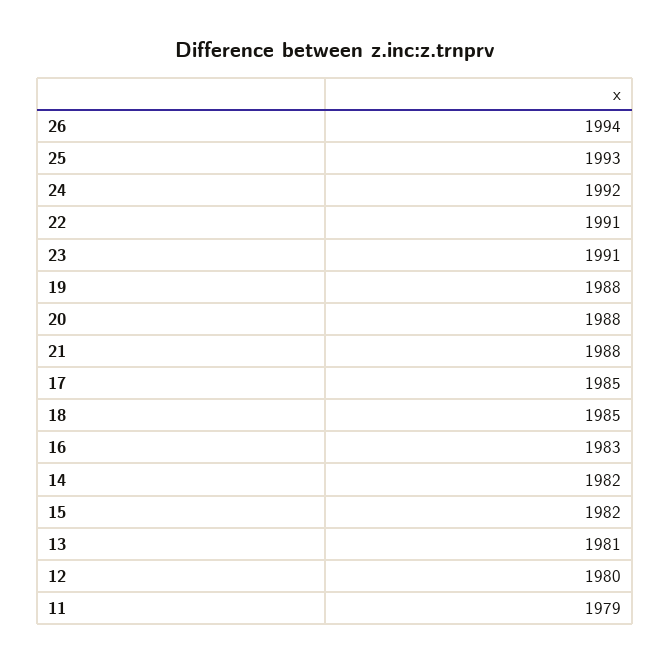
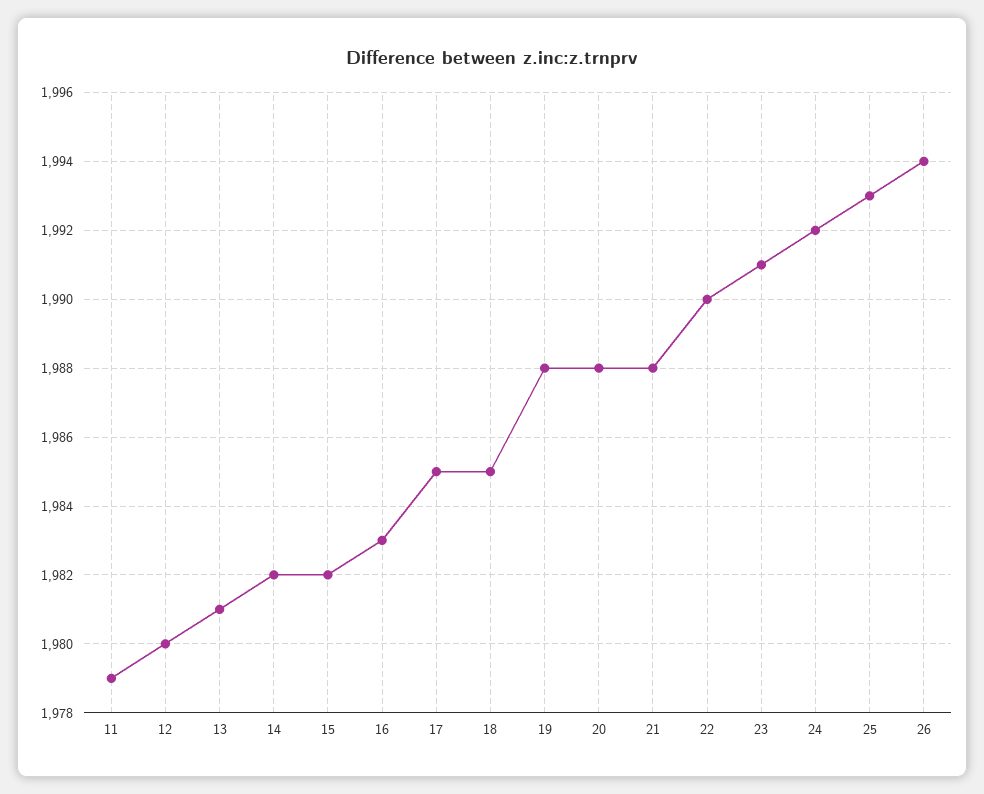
  {
    "26": 1994,
    "25": 1993,
    "24": 1992,
-   "22": 1991,
+   "22": 1990,
    "23": 1991,
    "19": 1988,
    "20": 1988,
    "21": 1988,
    "17": 1985,
    "18": 1985,
    "16": 1983,
    "14": 1982,
    "15": 1982,
    "13": 1981,
    "12": 1980,
    "11": 1979
  }

